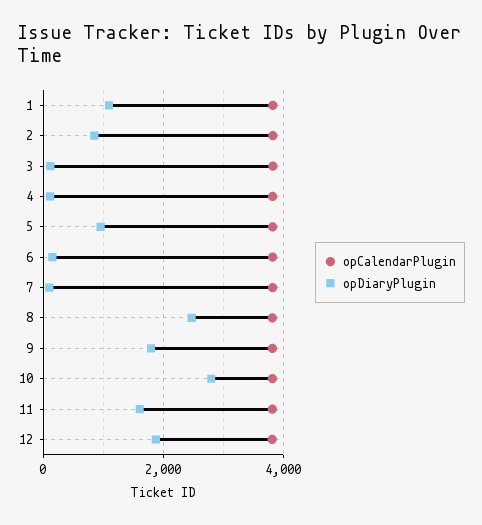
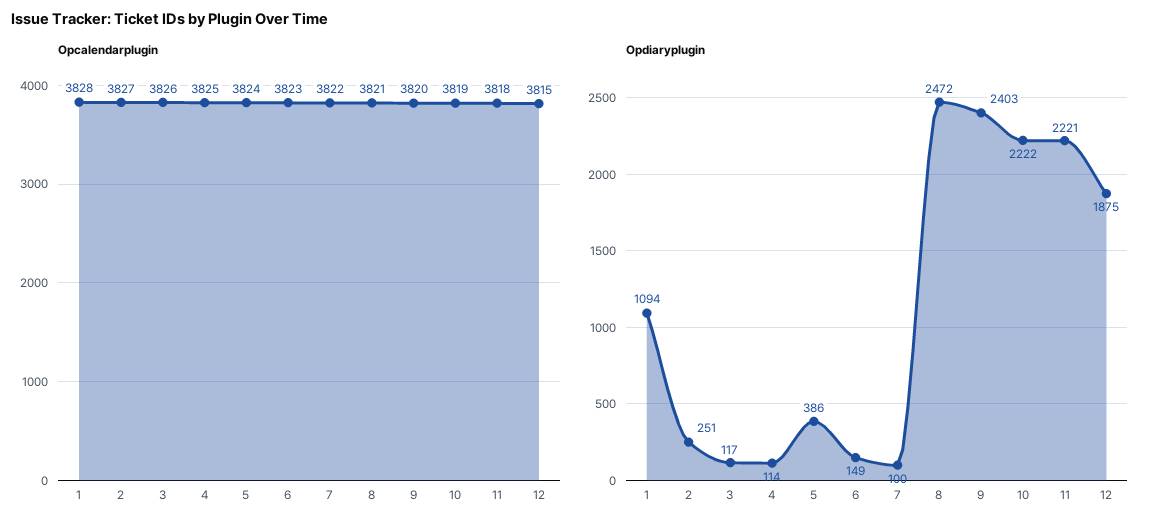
  {
    "opCalendarPlugin": {
      "1": 3828,
      "2": 3827,
      "3": 3826,
      "4": 3825,
      "5": 3824,
      "6": 3823,
      "7": 3822,
      "8": 3821,
      "9": 3820,
      "10": 3819,
      "11": 3818,
      "12": 3815
    },
    "opDiaryPlugin": {
      "1": 1094,
-     "2": 800,
+     "2": 251,
      "3": 117,
      "4": 114,
-     "5": 1000,
+     "5": 386,
      "6": 149,
      "7": 100,
      "8": 2472,
-     "9": 1800,
+     "9": 2403,
-     "10": 2800,
+     "10": 2222,
-     "11": 1600,
+     "11": 2221,
      "12": 1875
    }
  }

